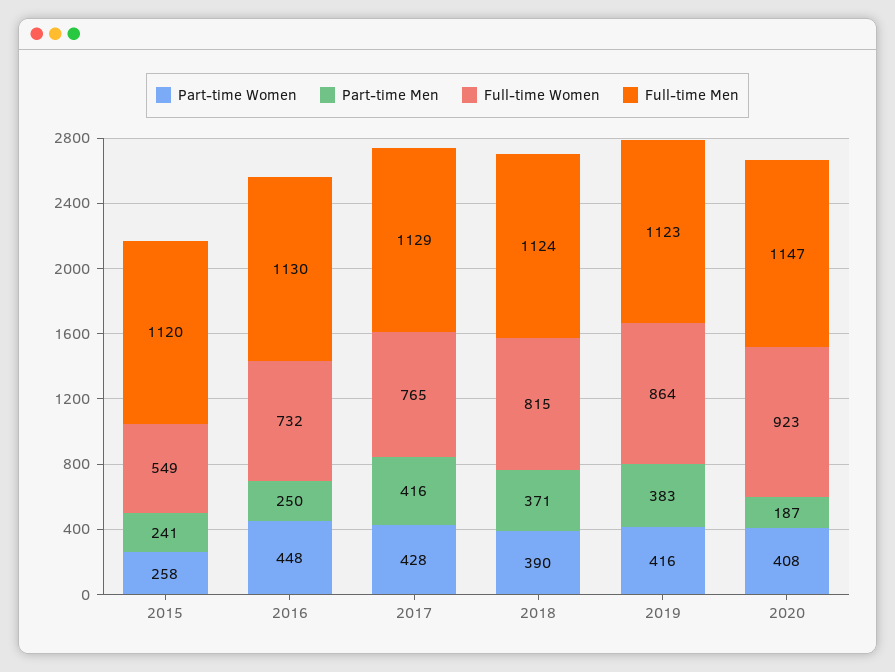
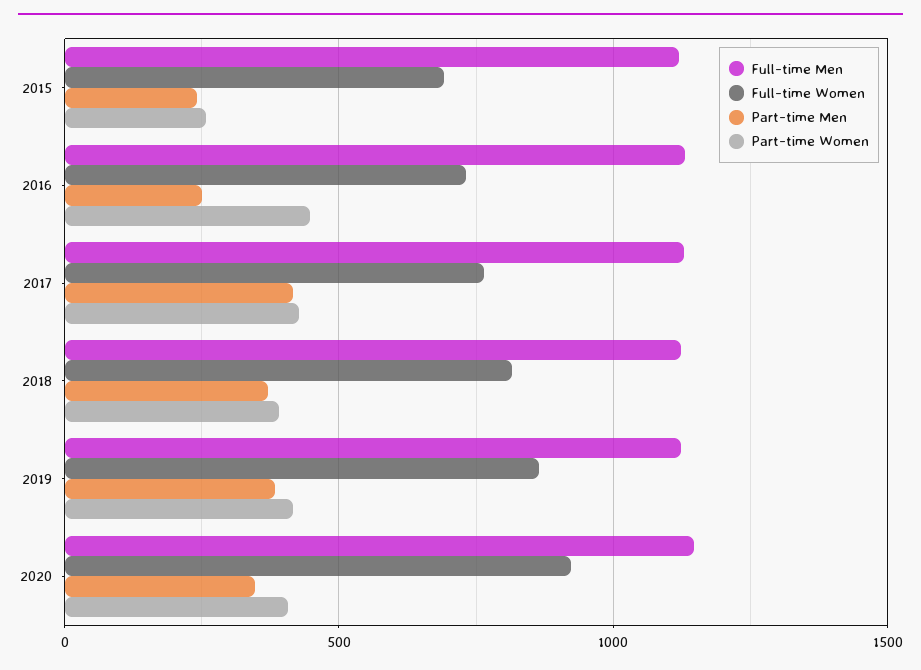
  {
    "Part-time Women": {
      "2015": 258,
      "2016": 448,
      "2017": 428,
      "2018": 390,
      "2019": 416,
      "2020": 408
    },
    "Part-time Men": {
      "2015": 241,
      "2016": 250,
      "2017": 416,
      "2018": 371,
      "2019": 383,
-     "2020": 187
+     "2020": 350
    },
    "Full-time Women": {
-     "2015": 549,
+     "2015": 700,
      "2016": 732,
      "2017": 765,
      "2018": 815,
      "2019": 864,
      "2020": 923
    },
    "Full-time Men": {
      "2015": 1120,
      "2016": 1130,
      "2017": 1129,
      "2018": 1124,
      "2019": 1123,
      "2020": 1147
    }
  }

